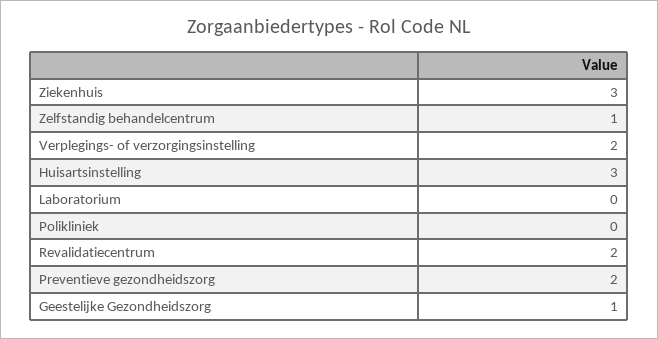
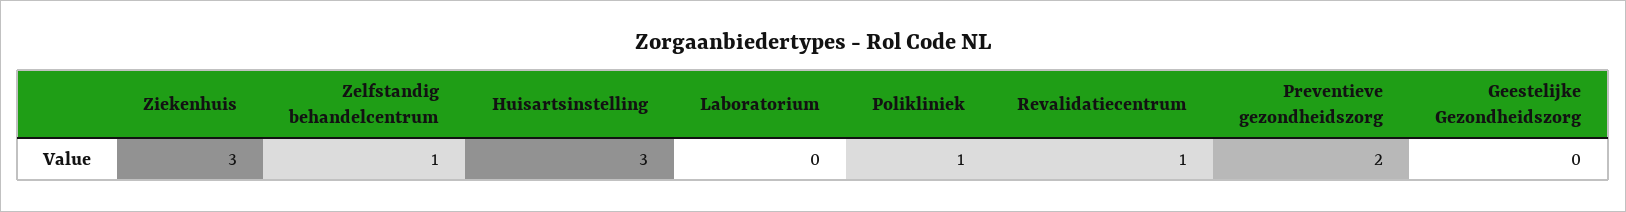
  {
    "Ziekenhuis": 3,
    "Zelfstandig behandelcentrum": 1,
-   "Verplegings- of verzorgingsinstelling": 2,
    "Huisartsinstelling": 3,
    "Laboratorium": 0,
-   "Polikliniek": 0,
+   "Polikliniek": 1,
-   "Revalidatiecentrum": 2,
+   "Revalidatiecentrum": 1,
    "Preventieve gezondheidszorg": 2,
-   "Geestelijke Gezondheidszorg": 1
+   "Geestelijke Gezondheidszorg": 0
  }

